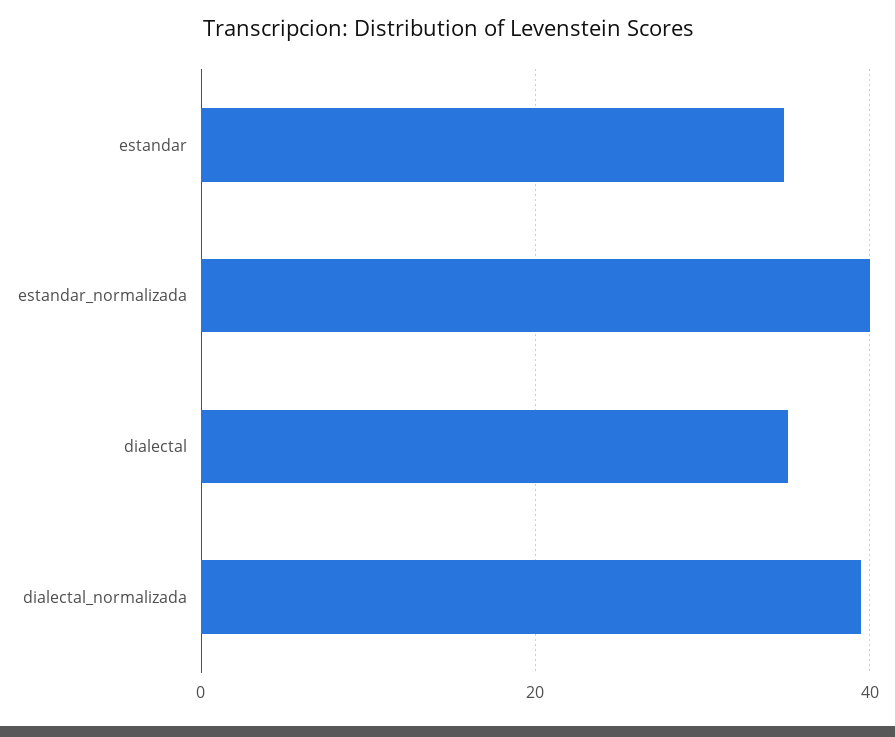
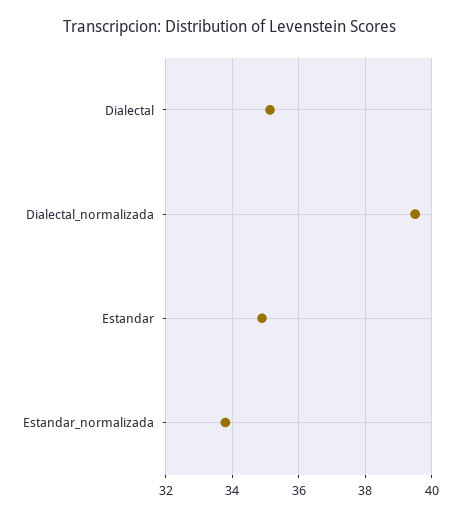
  {
    "estandar": 35,
-   "estandar_normalizada": 40,
+   "estandar_normalizada": 33.8,
    "dialectal": 35.2,
    "dialectal_normalizada": 39.6
  }

